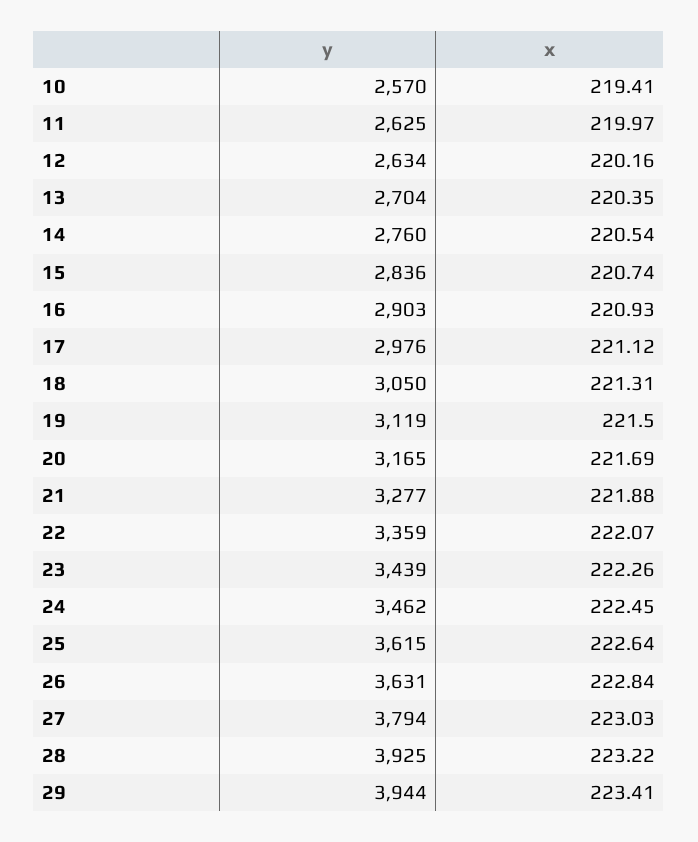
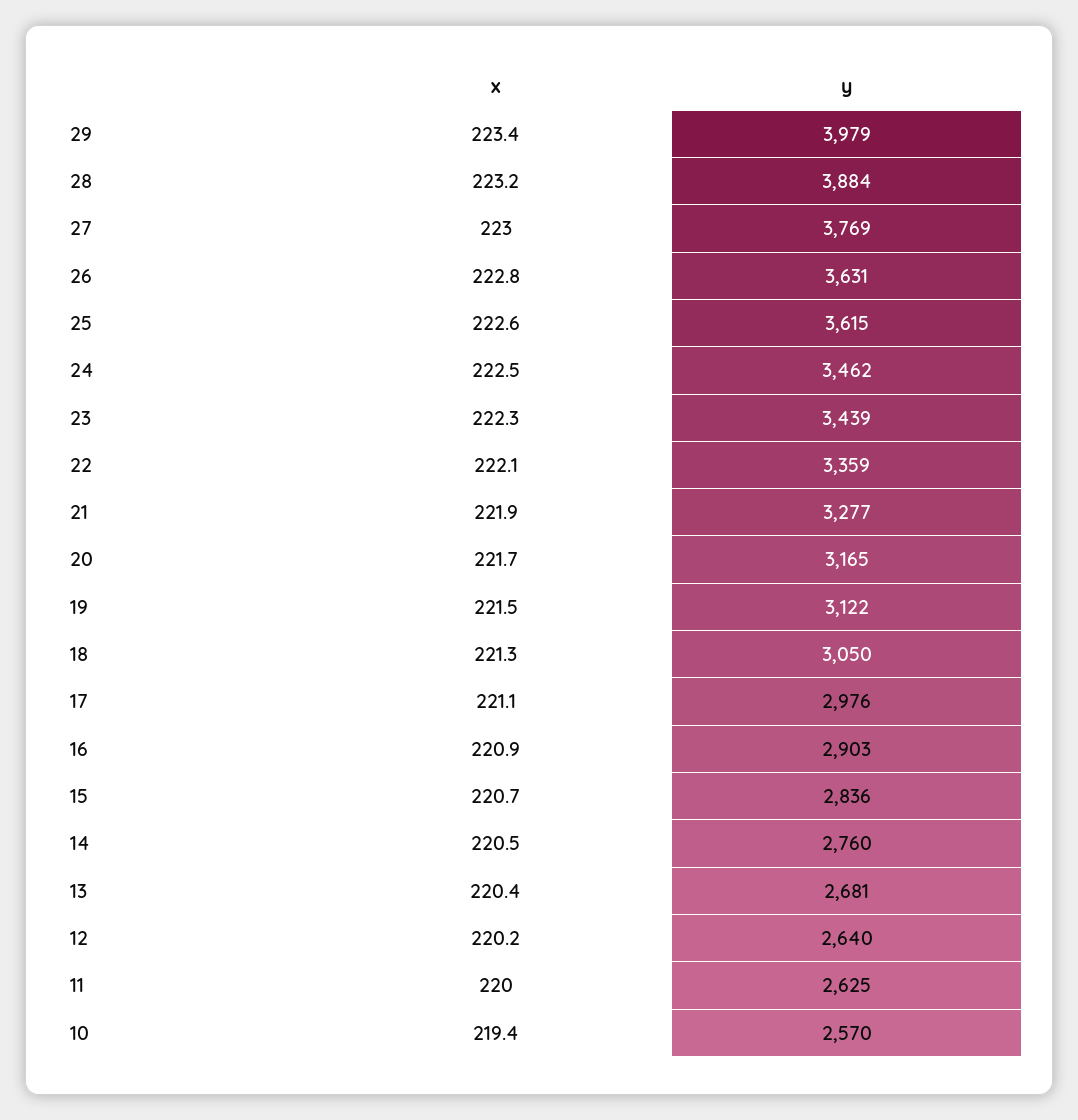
  {
    "y": {
      "10": 2570,
      "11": 2625,
-     "12": 2634,
+     "12": 2640,
-     "13": 2704,
+     "13": 2681,
      "14": 2760,
      "15": 2836,
      "16": 2903,
      "17": 2976,
      "18": 3050,
-     "19": 3119,
+     "19": 3122,
      "20": 3165,
      "21": 3277,
      "22": 3359,
      "23": 3439,
      "24": 3462,
      "25": 3615,
      "26": 3631,
-     "27": 3794,
+     "27": 3769,
-     "28": 3925,
+     "28": 3884,
-     "29": 3944
+     "29": 3979
    },
    "x": {
      "10": 219.41,
      "11": 219.97,
      "12": 220.16,
      "13": 220.35,
      "14": 220.54,
      "15": 220.74,
      "16": 220.93,
      "17": 221.12,
      "18": 221.31,
      "19": 221.5,
      "20": 221.69,
      "21": 221.88,
      "22": 222.07,
      "23": 222.26,
      "24": 222.45,
      "25": 222.64,
      "26": 222.84,
      "27": 223.03,
      "28": 223.22,
      "29": 223.41
    }
  }

